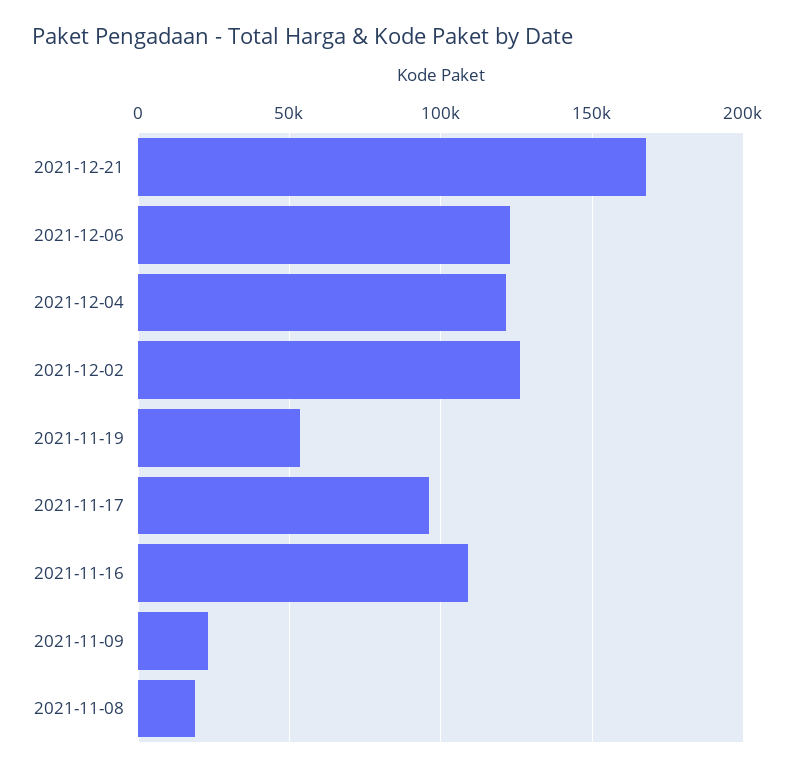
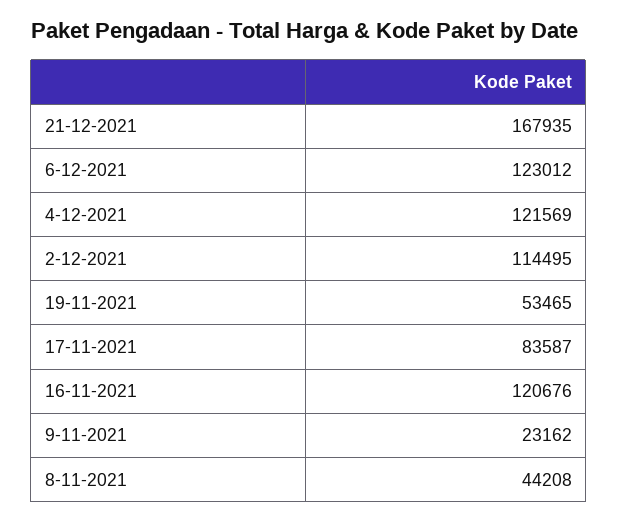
  {
    "2021-12-21": 167935,
    "2021-12-06": 123012,
    "2021-12-04": 121569,
-   "2021-12-02": 125000,
+   "2021-12-02": 114495,
    "2021-11-19": 53465,
-   "2021-11-17": 95000,
+   "2021-11-17": 83587,
-   "2021-11-16": 110000,
+   "2021-11-16": 120676,
    "2021-11-09": 23162,
-   "2021-11-08": 20000
+   "2021-11-08": 44208
  }

